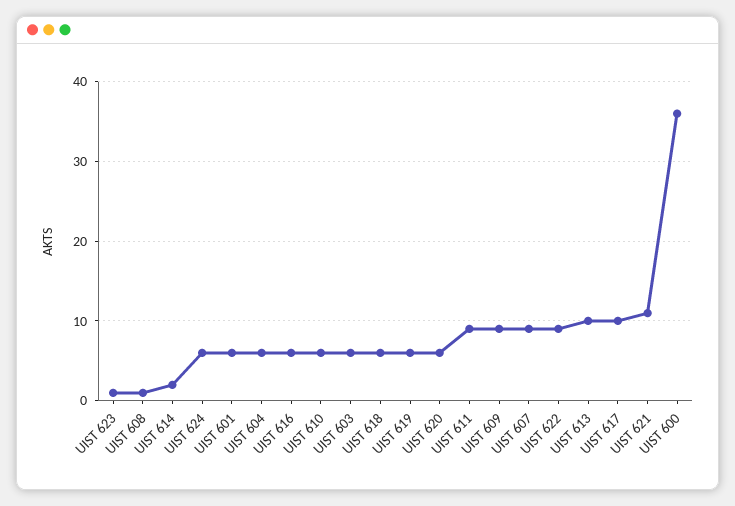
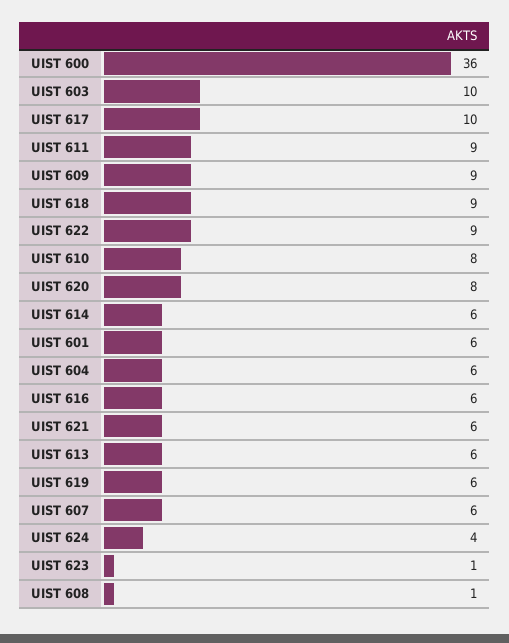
  {
    "UIST 623": 1,
    "UIST 608": 1,
-   "UIST 614": 2,
+   "UIST 614": 6,
-   "UIST 624": 6,
+   "UIST 624": 4,
    "UIST 601": 6,
    "UIST 604": 6,
    "UIST 616": 6,
-   "UIST 610": 6,
+   "UIST 610": 8,
-   "UIST 603": 6,
+   "UIST 603": 10,
-   "UIST 618": 6,
+   "UIST 618": 9,
    "UIST 619": 6,
-   "UIST 620": 6,
+   "UIST 620": 8,
    "UIST 611": 9,
    "UIST 609": 9,
-   "UIST 607": 9,
+   "UIST 607": 6,
    "UIST 622": 9,
-   "UIST 613": 10,
+   "UIST 613": 6,
    "UIST 617": 10,
-   "UIST 621": 11,
+   "UIST 621": 6,
    "UIST 600": 36
  }

